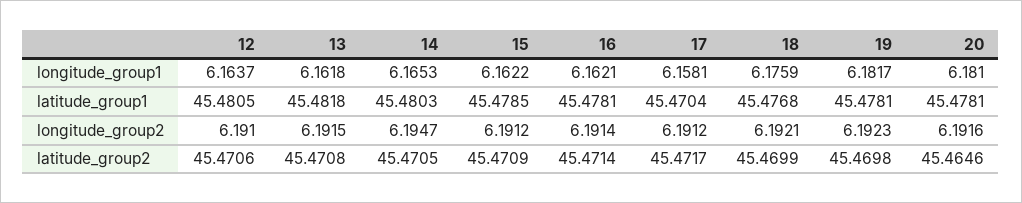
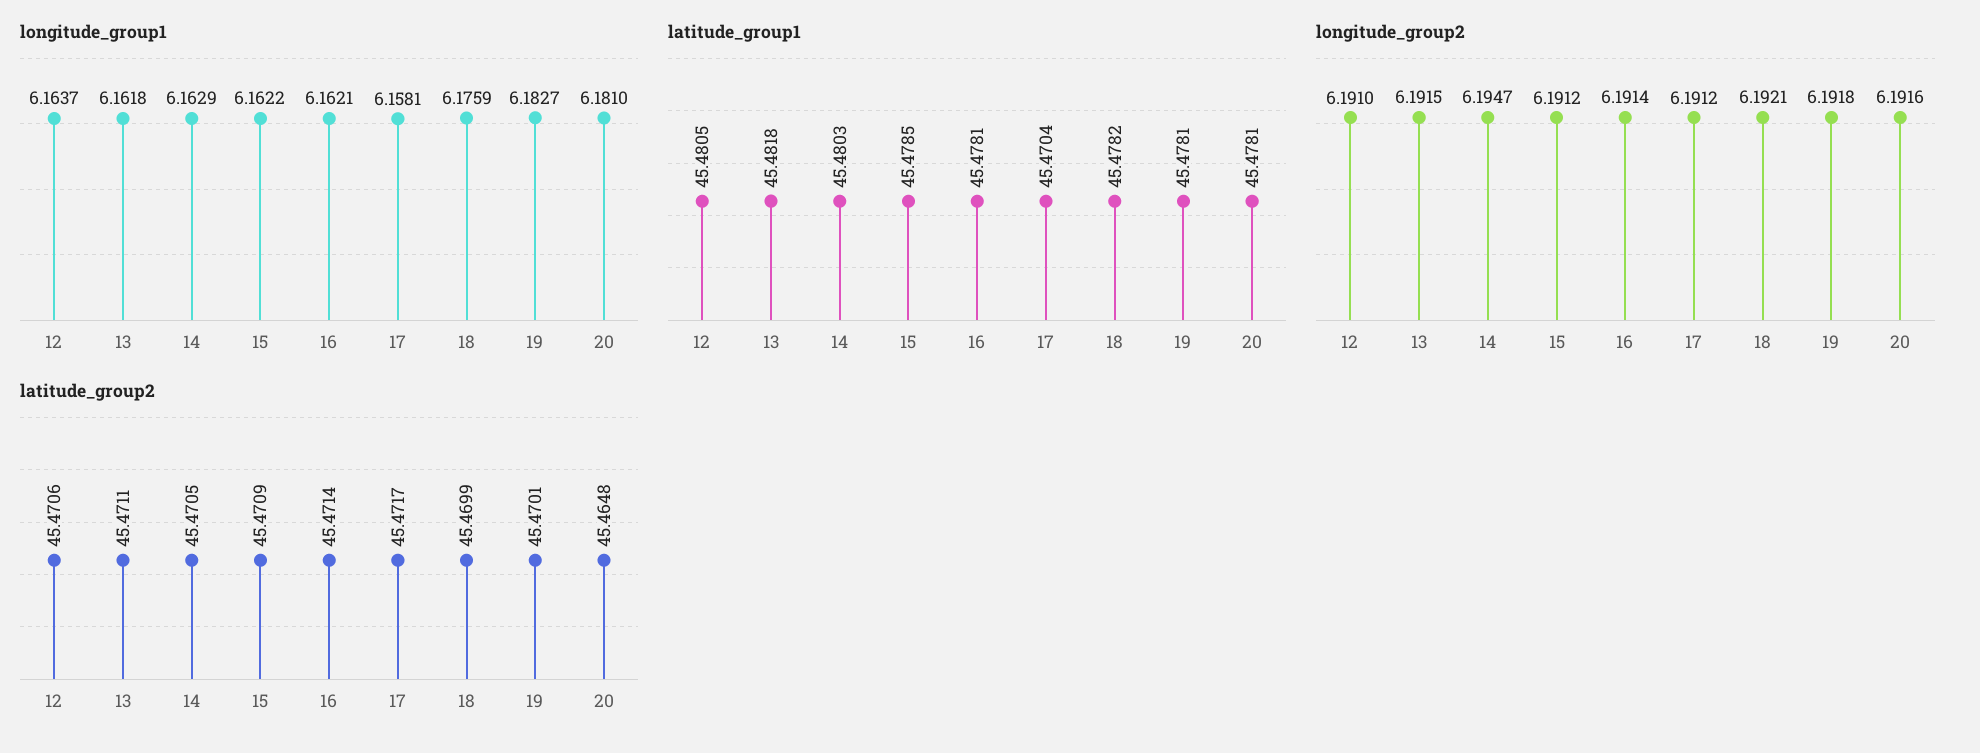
  {
    "longitude_group1": {
      "12": 6.1637,
      "13": 6.1618,
-     "14": 6.1653,
+     "14": 6.1629,
      "15": 6.1622,
      "16": 6.1621,
      "17": 6.1581,
      "18": 6.1759,
-     "19": 6.1817,
+     "19": 6.1827,
      "20": 6.181
    },
    "latitude_group1": {
      "12": 45.4805,
      "13": 45.4818,
      "14": 45.4803,
      "15": 45.4785,
      "16": 45.4781,
      "17": 45.4704,
-     "18": 45.4768,
+     "18": 45.4782,
      "19": 45.4781,
      "20": 45.4781
    },
    "longitude_group2": {
      "12": 6.191,
      "13": 6.1915,
      "14": 6.1947,
      "15": 6.1912,
      "16": 6.1914,
      "17": 6.1912,
      "18": 6.1921,
-     "19": 6.1923,
+     "19": 6.1918,
      "20": 6.1916
    },
    "latitude_group2": {
      "12": 45.4706,
-     "13": 45.4708,
+     "13": 45.4711,
      "14": 45.4705,
      "15": 45.4709,
      "16": 45.4714,
      "17": 45.4717,
      "18": 45.4699,
-     "19": 45.4698,
+     "19": 45.4701,
-     "20": 45.4646
+     "20": 45.4648
    }
  }

